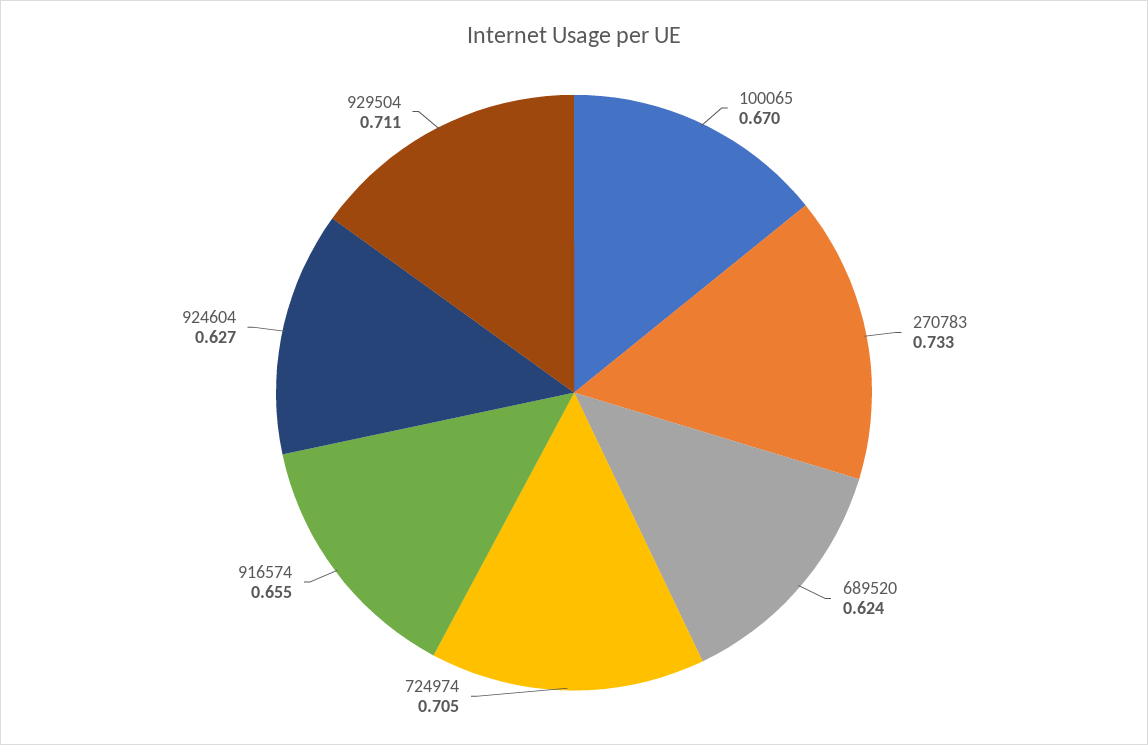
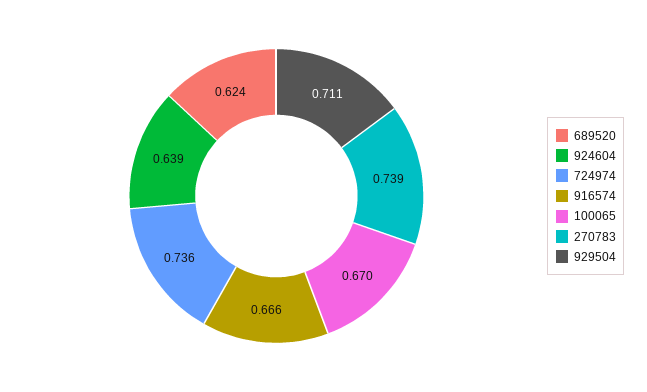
  {
    "100065": 0.67,
-   "270783": 0.733,
+   "270783": 0.739,
    "689520": 0.624,
-   "724974": 0.705,
+   "724974": 0.736,
-   "916574": 0.655,
+   "916574": 0.666,
-   "924604": 0.627,
+   "924604": 0.639,
    "929504": 0.711
  }

